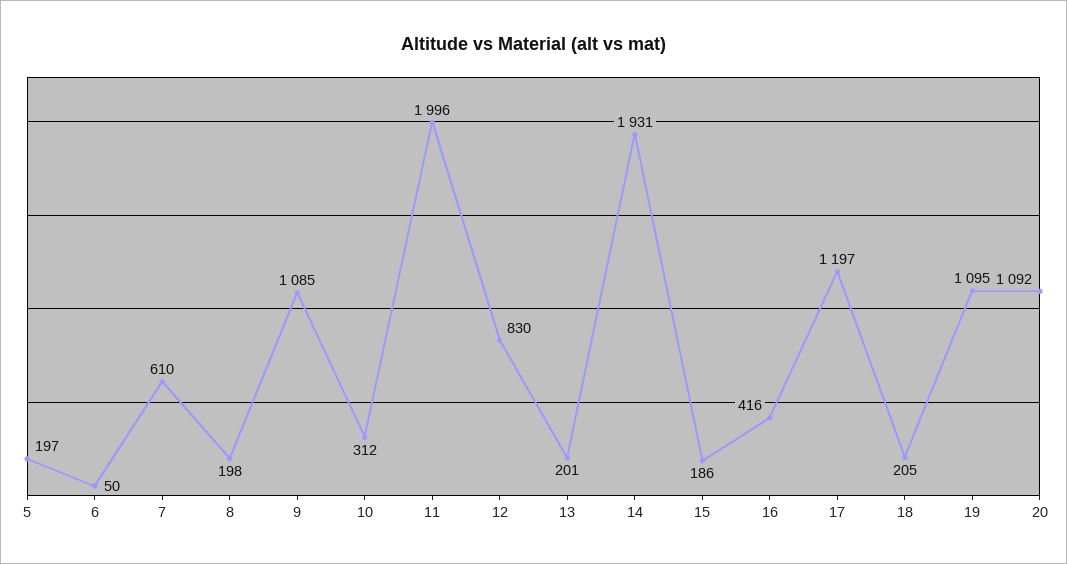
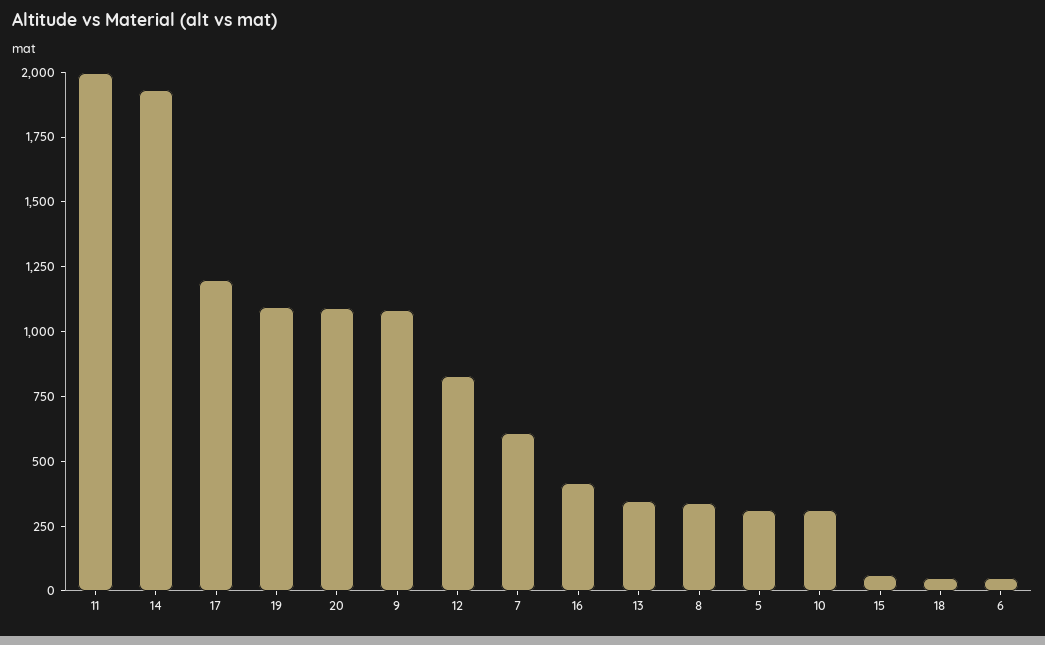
  {
-   "5": 197,
+   "5": 300,
    "6": 50,
    "7": 610,
-   "8": 198,
+   "8": 350,
    "9": 1085,
    "10": 312,
    "11": 1996,
    "12": 830,
-   "13": 201,
+   "13": 350,
    "14": 1931,
-   "15": 186,
+   "15": 50,
    "16": 416,
    "17": 1197,
-   "18": 205,
+   "18": 50,
    "19": 1095,
    "20": 1092
  }

